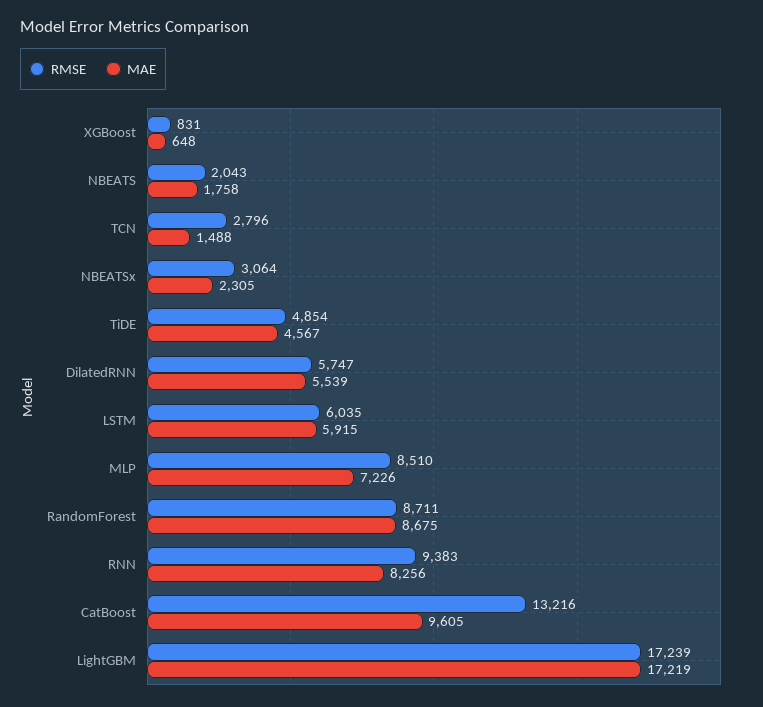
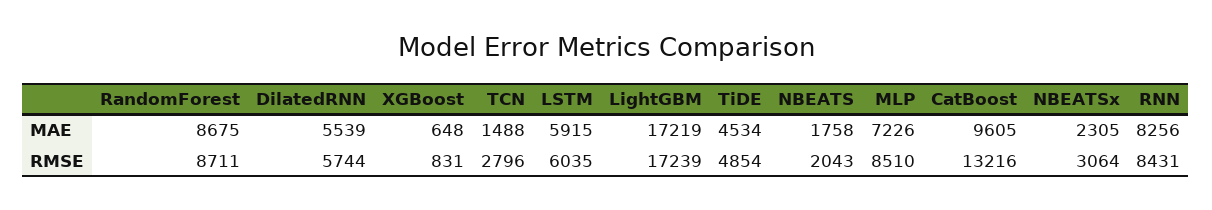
  {
    "RMSE": {
      "XGBoost": 831,
      "NBEATS": 2043,
      "TCN": 2796,
      "NBEATSx": 3064,
      "TiDE": 4854,
-     "DilatedRNN": 5747,
+     "DilatedRNN": 5744,
      "LSTM": 6035,
      "MLP": 8510,
      "RandomForest": 8711,
-     "RNN": 9383,
+     "RNN": 8431,
      "CatBoost": 13216,
      "LightGBM": 17239
    },
    "MAE": {
      "XGBoost": 648,
      "NBEATS": 1758,
      "TCN": 1488,
      "NBEATSx": 2305,
-     "TiDE": 4567,
+     "TiDE": 4534,
      "DilatedRNN": 5539,
      "LSTM": 5915,
      "MLP": 7226,
      "RandomForest": 8675,
      "RNN": 8256,
      "CatBoost": 9605,
      "LightGBM": 17219
    }
  }

